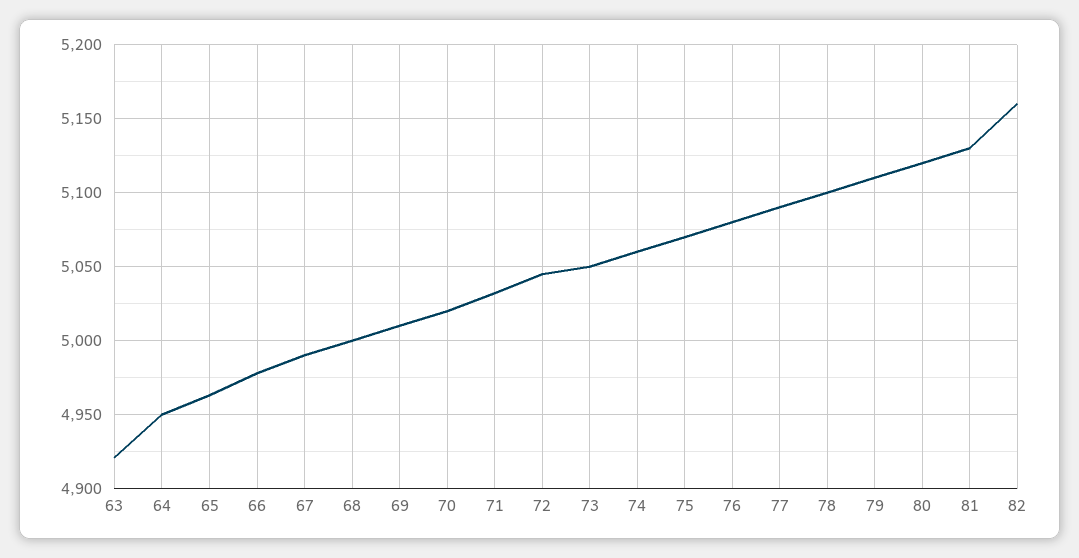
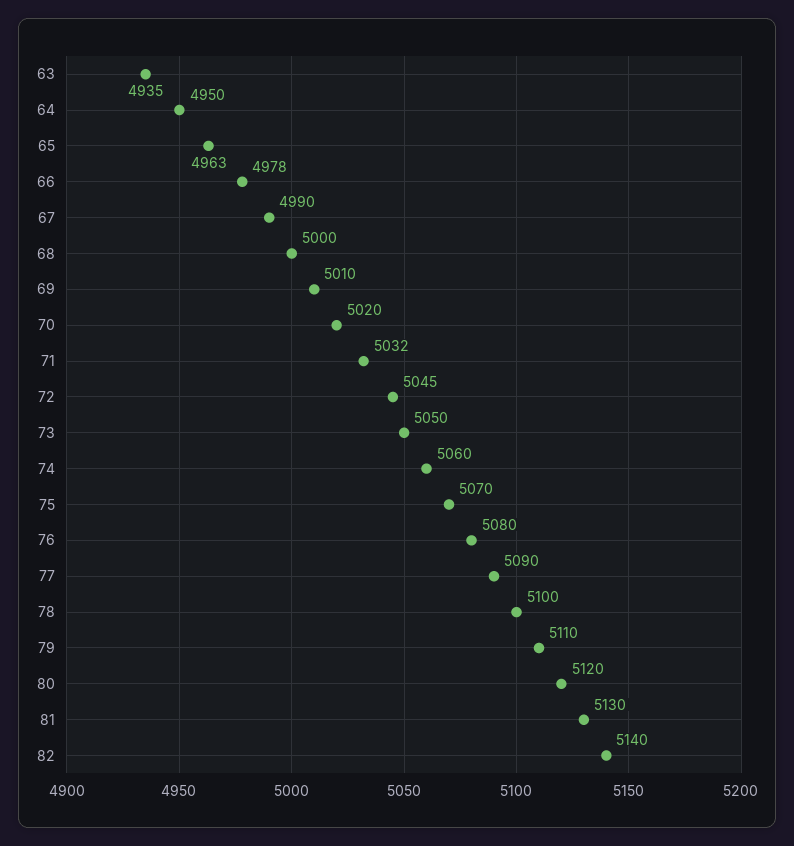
  {
-   "63": 4920,
+   "63": 4935,
    "64": 4950,
    "65": 4963,
    "66": 4978,
    "67": 4990,
    "68": 5000,
    "69": 5010,
    "70": 5020,
    "71": 5032,
    "72": 5045,
    "73": 5050,
    "74": 5060,
    "75": 5070,
    "76": 5080,
    "77": 5090,
    "78": 5100,
    "79": 5110,
    "80": 5120,
    "81": 5130,
-   "82": 5160
+   "82": 5140
  }

